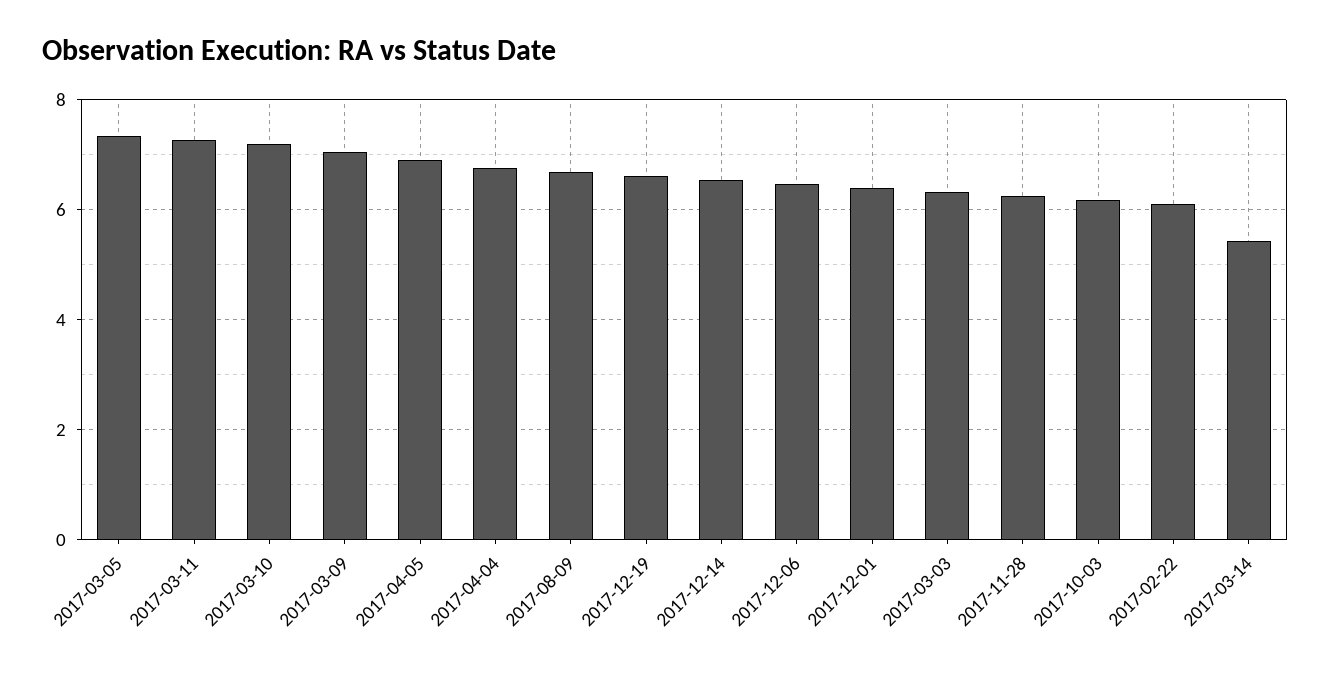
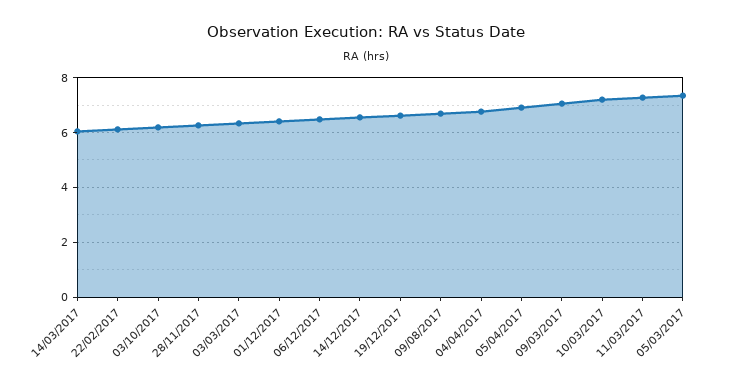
  {
    "2017-03-05": 7.4,
    "2017-03-11": 7.2,
    "2017-03-10": 7.2,
    "2017-03-09": 7,
    "2017-04-05": 7,
    "2017-04-04": 6.8,
    "2017-08-09": 6.6,
    "2017-12-19": 6.6,
    "2017-12-14": 6.6,
    "2017-12-06": 6.4,
    "2017-12-01": 6.4,
    "2017-03-03": 6.4,
    "2017-11-28": 6.2,
    "2017-10-03": 6.2,
    "2017-02-22": 6.2,
-   "2017-03-14": 5.4
+   "2017-03-14": 6
  }

